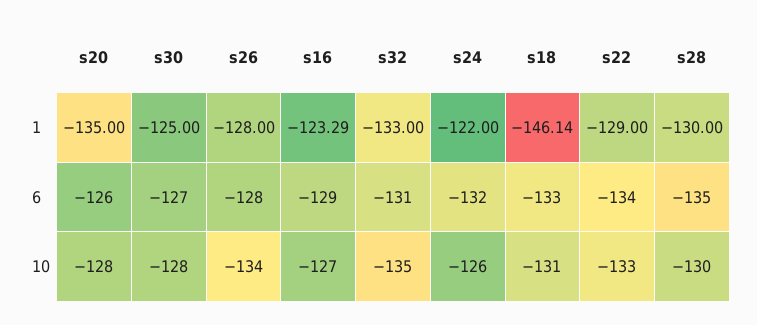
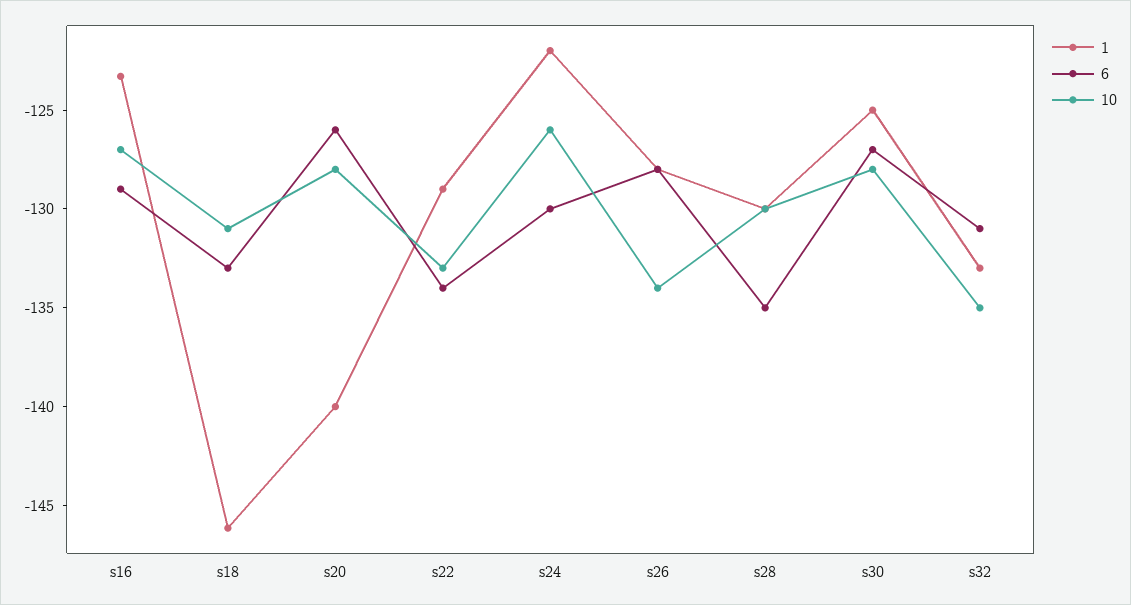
  {
    "1": {
-     "s20": -135,
+     "s20": -140,
      "s30": -125,
      "s26": -128,
      "s16": -123.29,
      "s32": -133,
      "s24": -122,
      "s18": -146.14,
      "s22": -129,
      "s28": -130
    },
    "6": {
      "s20": -126,
      "s30": -127,
      "s26": -128,
      "s16": -129,
      "s32": -131,
-     "s24": -132,
+     "s24": -130,
      "s18": -133,
      "s22": -134,
      "s28": -135
    },
    "10": {
      "s20": -128,
      "s30": -128,
      "s26": -134,
      "s16": -127,
      "s32": -135,
      "s24": -126,
      "s18": -131,
      "s22": -133,
      "s28": -130
    }
  }

